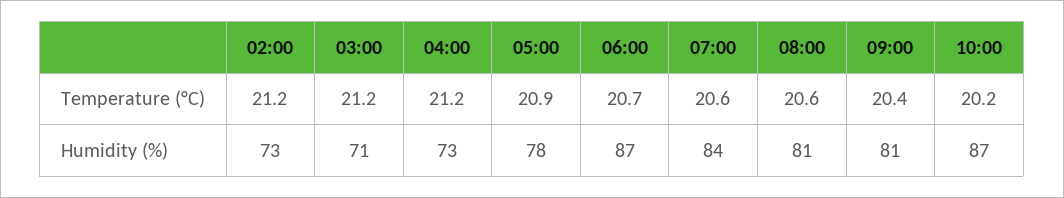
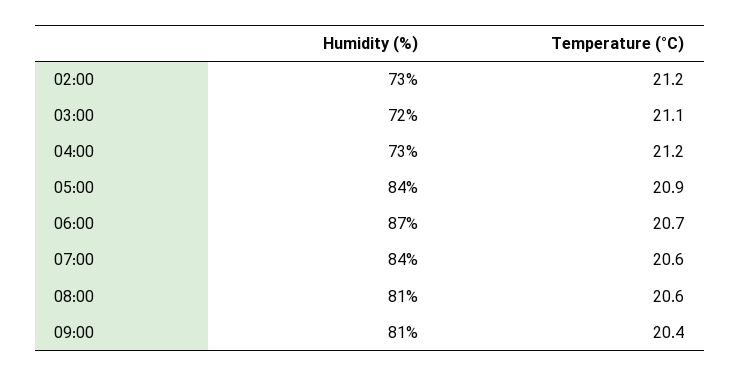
  {
    "02:00": {
      "Temperature (°C)": 21.2,
      "Humidity (%)": 73
    },
    "03:00": {
-     "Temperature (°C)": 21.2,
+     "Temperature (°C)": 21.1,
-     "Humidity (%)": 71
+     "Humidity (%)": 72
    },
    "04:00": {
      "Temperature (°C)": 21.2,
      "Humidity (%)": 73
    },
    "05:00": {
      "Temperature (°C)": 20.9,
-     "Humidity (%)": 78
+     "Humidity (%)": 84
    },
    "06:00": {
      "Temperature (°C)": 20.7,
      "Humidity (%)": 87
    },
    "07:00": {
      "Temperature (°C)": 20.6,
      "Humidity (%)": 84
    },
    "08:00": {
      "Temperature (°C)": 20.6,
      "Humidity (%)": 81
    },
    "09:00": {
      "Temperature (°C)": 20.4,
      "Humidity (%)": 81
-   },
+   }
-   "10:00": {
-     "Temperature (°C)": 20.2,
-     "Humidity (%)": 87
-   }
  }

